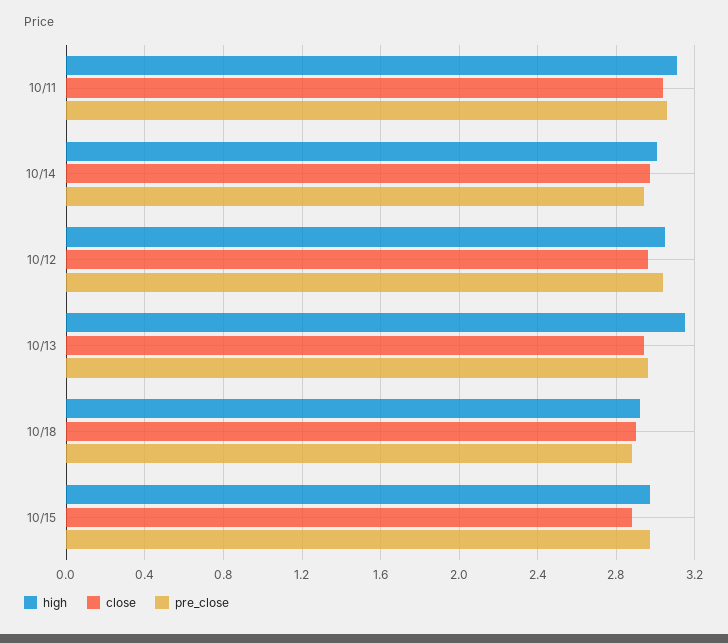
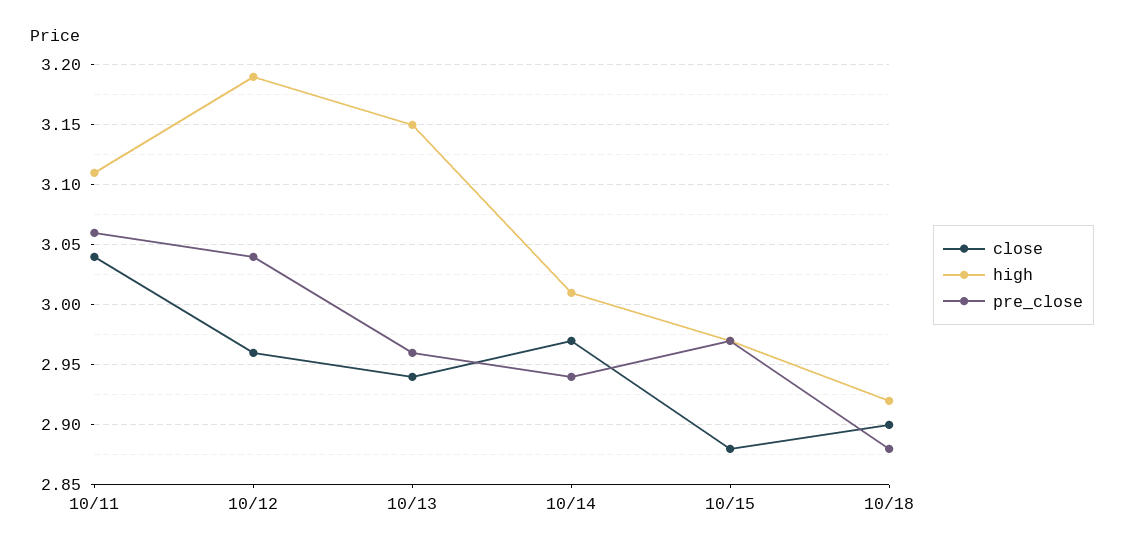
  {
    "high": {
      "10/11": 3.11,
      "10/14": 3.01,
-     "10/12": 3.05,
+     "10/12": 3.19,
      "10/13": 3.15,
      "10/18": 2.92,
      "10/15": 2.97
    },
    "close": {
      "10/11": 3.04,
      "10/14": 2.97,
      "10/12": 2.96,
      "10/13": 2.94,
      "10/18": 2.9,
      "10/15": 2.88
    },
    "pre_close": {
      "10/11": 3.06,
      "10/14": 2.94,
      "10/12": 3.04,
      "10/13": 2.96,
      "10/18": 2.88,
      "10/15": 2.97
    }
  }

